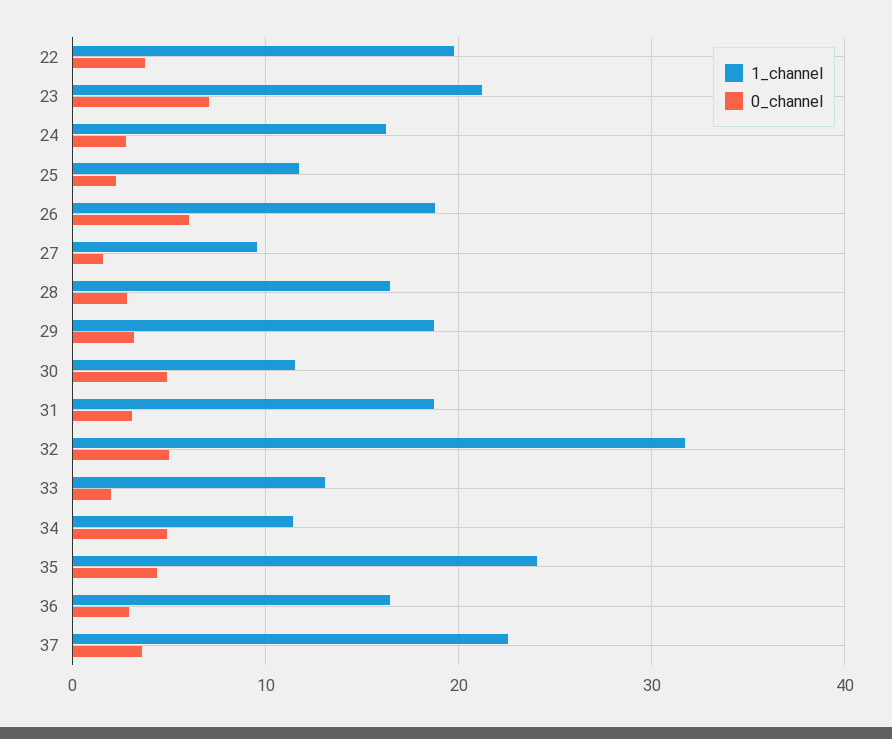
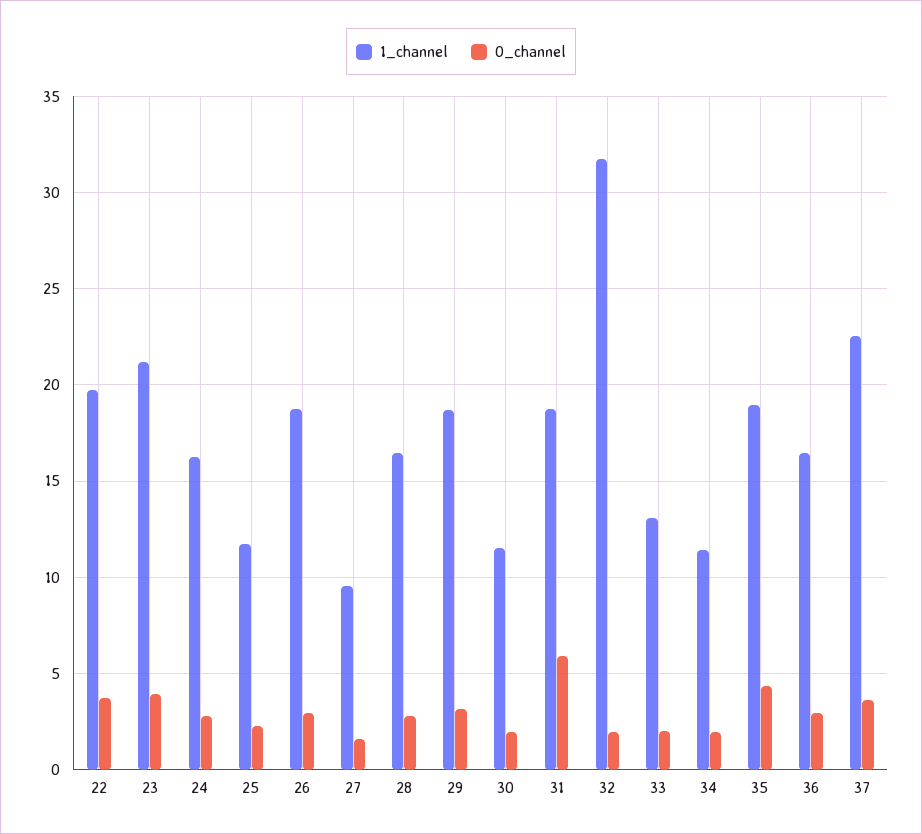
  {
    "1_channel": {
      "22": 19.5,
      "23": 21,
      "24": 16,
      "25": 12,
      "26": 19,
      "27": 9.5,
      "28": 16.5,
      "29": 18.5,
      "30": 11.5,
      "31": 18.5,
      "32": 31.5,
      "33": 13,
      "34": 11.5,
-     "35": 24,
+     "35": 19,
      "36": 16.5,
      "37": 22.5
    },
    "0_channel": {
      "22": 3.5,
-     "23": 7,
+     "23": 4,
      "24": 3,
      "25": 2,
-     "26": 6,
+     "26": 3,
      "27": 1.5,
      "28": 3,
      "29": 3,
-     "30": 5,
+     "30": 2,
-     "31": 3,
+     "31": 6,
-     "32": 5,
+     "32": 2,
      "33": 2,
-     "34": 5,
+     "34": 2,
      "35": 4.5,
      "36": 3,
      "37": 3.5
    }
  }

